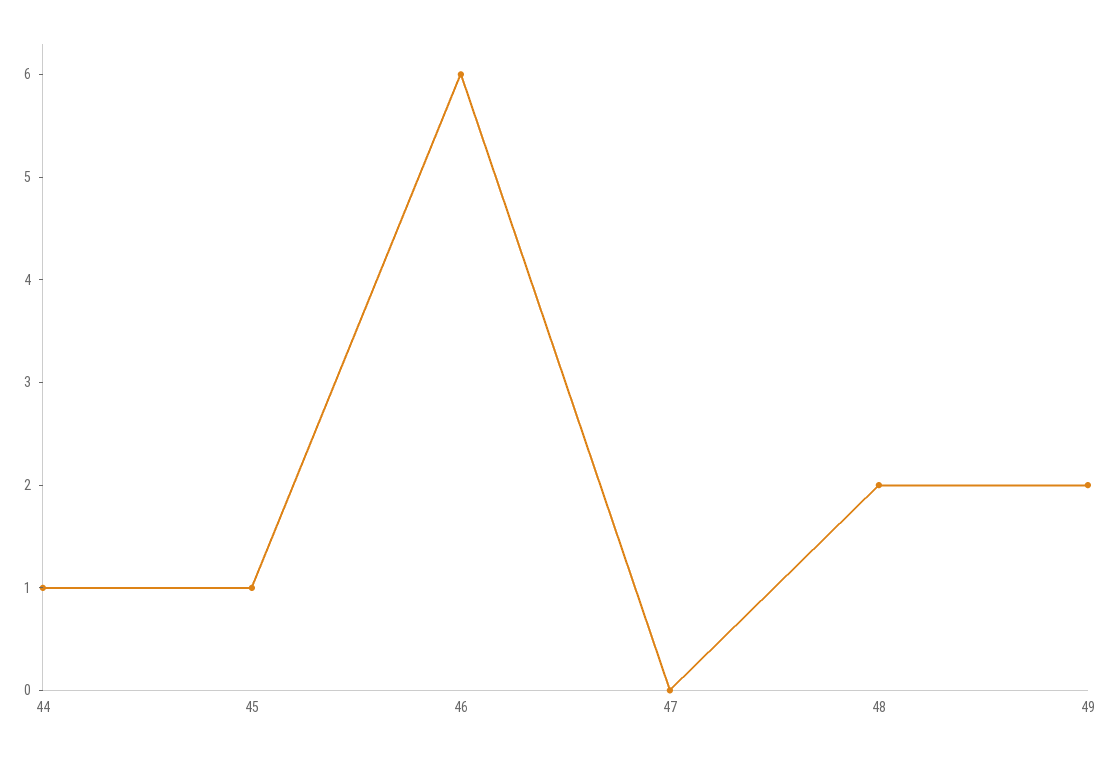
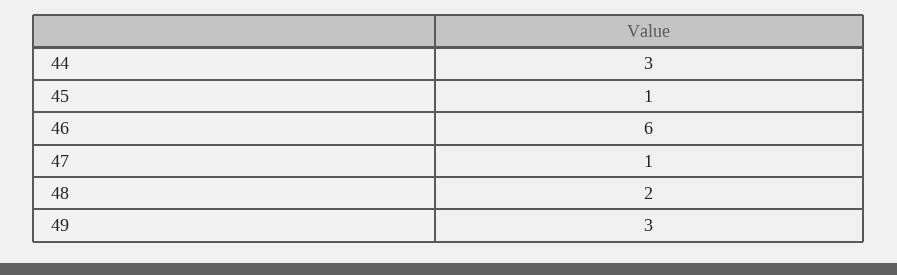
  {
-   "44": 1,
+   "44": 3,
    "45": 1,
    "46": 6,
-   "47": 0,
+   "47": 1,
    "48": 2,
-   "49": 2
+   "49": 3
  }

